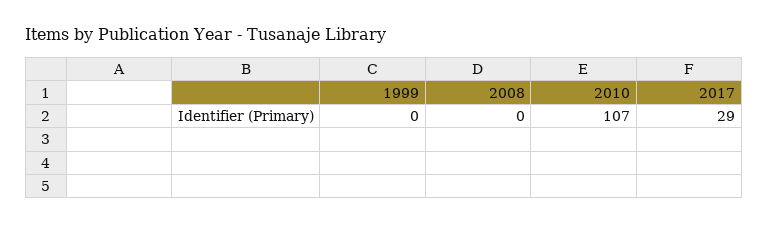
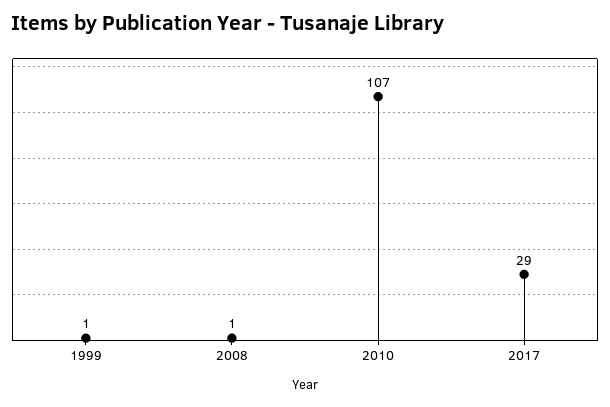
  {
-   "1999": 0,
+   "1999": 1,
-   "2008": 0,
+   "2008": 1,
    "2010": 107,
    "2017": 29
  }

